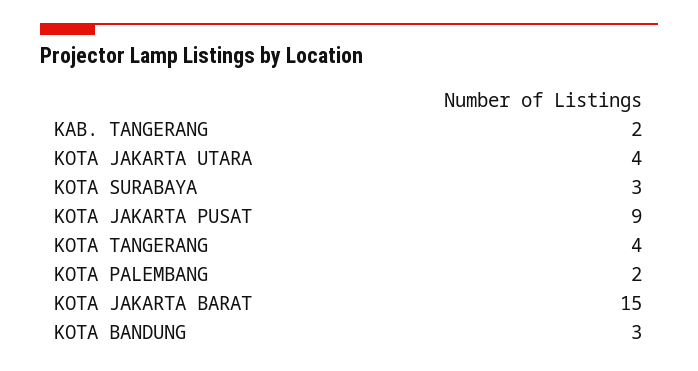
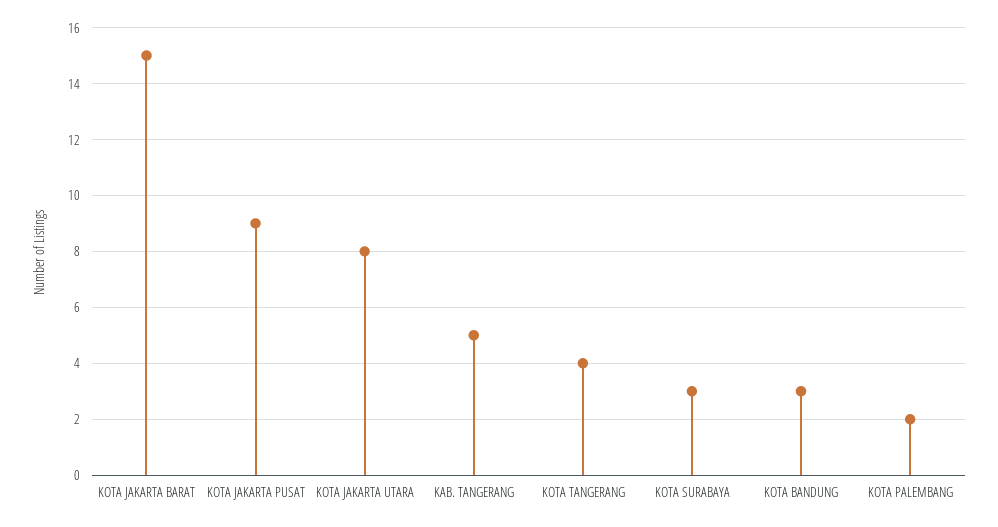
  {
-   "KAB. TANGERANG": 2,
+   "KAB. TANGERANG": 5,
-   "KOTA JAKARTA UTARA": 4,
+   "KOTA JAKARTA UTARA": 8,
    "KOTA SURABAYA": 3,
    "KOTA JAKARTA PUSAT": 9,
    "KOTA TANGERANG": 4,
    "KOTA PALEMBANG": 2,
    "KOTA JAKARTA BARAT": 15,
    "KOTA BANDUNG": 3
  }

